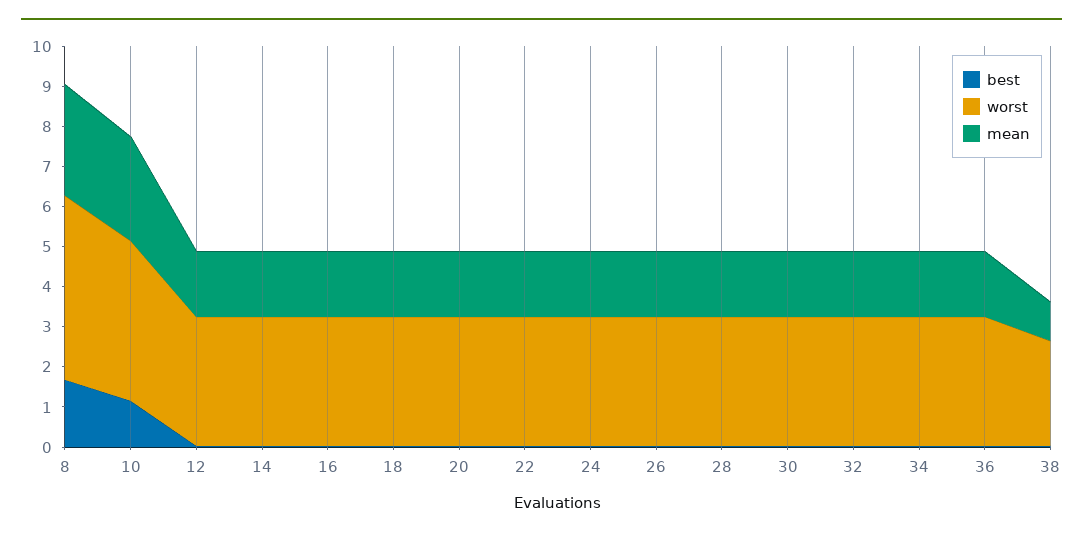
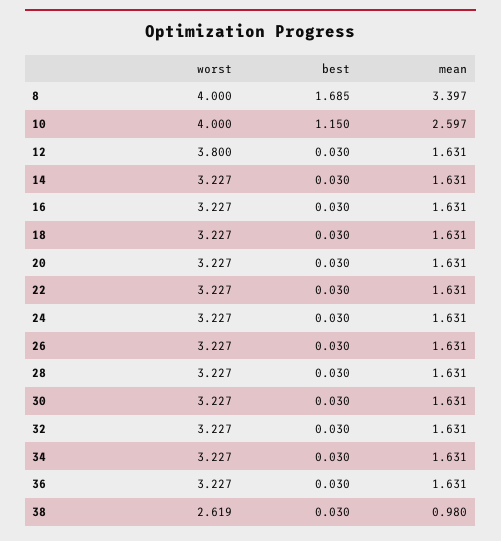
  {
    "best": {
      "8": 1.685,
      "10": 1.15,
      "12": 0.03,
      "14": 0.03,
      "16": 0.03,
      "18": 0.03,
      "20": 0.03,
      "22": 0.03,
      "24": 0.03,
      "26": 0.03,
      "28": 0.03,
      "30": 0.03,
      "32": 0.03,
      "34": 0.03,
      "36": 0.03,
      "38": 0.03
    },
    "worst": {
-     "8": 4.6,
+     "8": 4,
      "10": 4,
-     "12": 3.2,
+     "12": 3.8,
      "14": 3.227,
      "16": 3.227,
      "18": 3.227,
      "20": 3.227,
      "22": 3.227,
      "24": 3.227,
      "26": 3.227,
      "28": 3.227,
      "30": 3.227,
      "32": 3.227,
      "34": 3.227,
      "36": 3.227,
      "38": 2.619
    },
    "mean": {
-     "8": 2.8,
+     "8": 3.397,
      "10": 2.597,
      "12": 1.631,
      "14": 1.631,
      "16": 1.631,
      "18": 1.631,
      "20": 1.631,
      "22": 1.631,
      "24": 1.631,
      "26": 1.631,
      "28": 1.631,
      "30": 1.631,
      "32": 1.631,
      "34": 1.631,
      "36": 1.631,
      "38": 0.98
    }
  }

